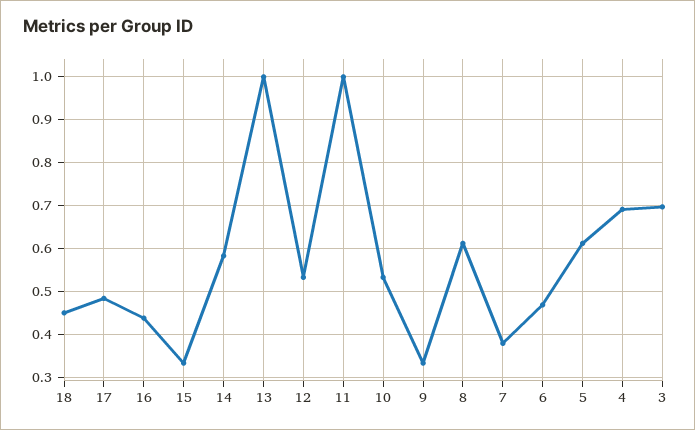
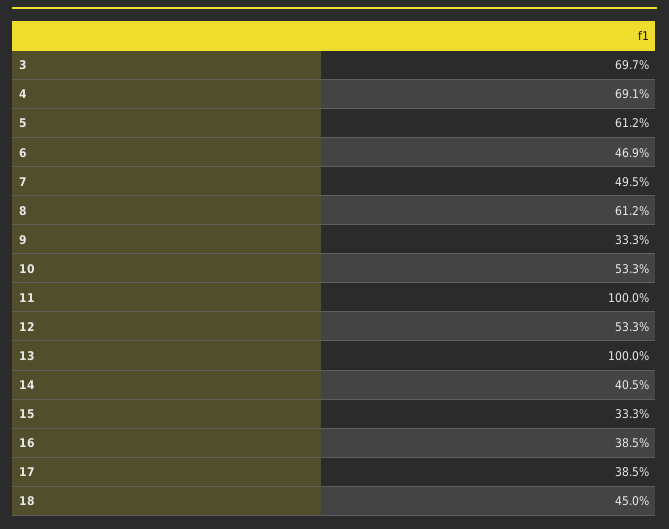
  {
    "18": 0.45,
-   "17": 0.48,
+   "17": 0.385,
-   "16": 0.44,
+   "16": 0.385,
    "15": 0.333,
-   "14": 0.58,
+   "14": 0.405,
    "13": 1,
    "12": 0.533,
    "11": 1,
    "10": 0.533,
    "9": 0.333,
    "8": 0.612,
-   "7": 0.38,
+   "7": 0.495,
    "6": 0.469,
    "5": 0.612,
    "4": 0.691,
    "3": 0.697
  }

